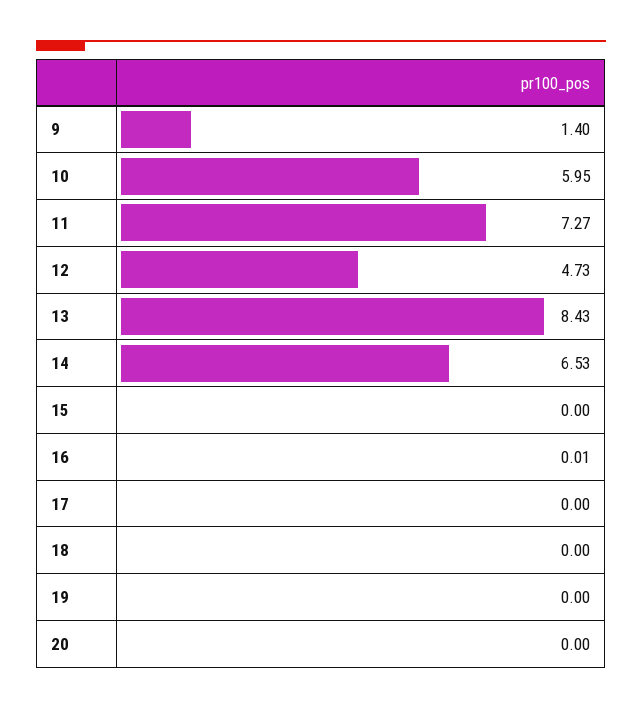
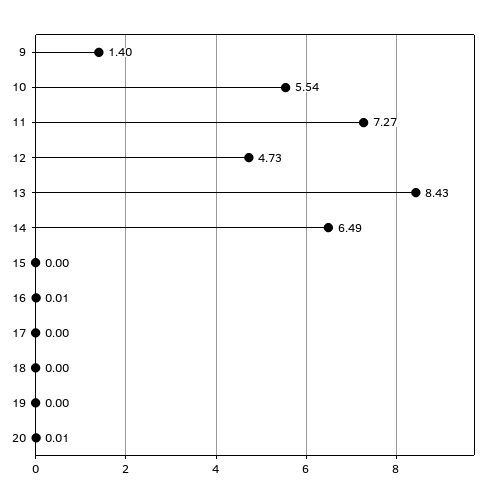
  {
    "9": 1.4,
-   "10": 5.95,
+   "10": 5.54,
    "11": 7.27,
    "12": 4.73,
    "13": 8.43,
-   "14": 6.53,
+   "14": 6.49,
    "15": 0,
    "16": 0.01,
    "17": 0,
    "18": 0,
    "19": 0,
-   "20": 0
+   "20": 0.01
  }

